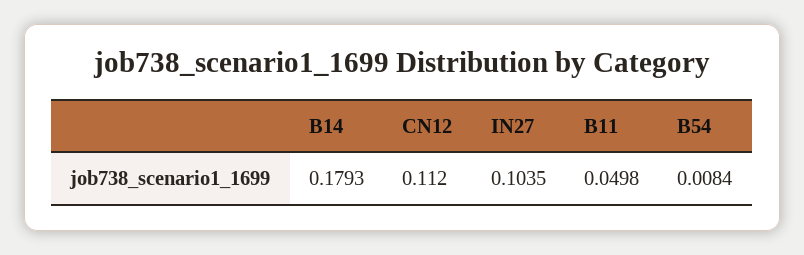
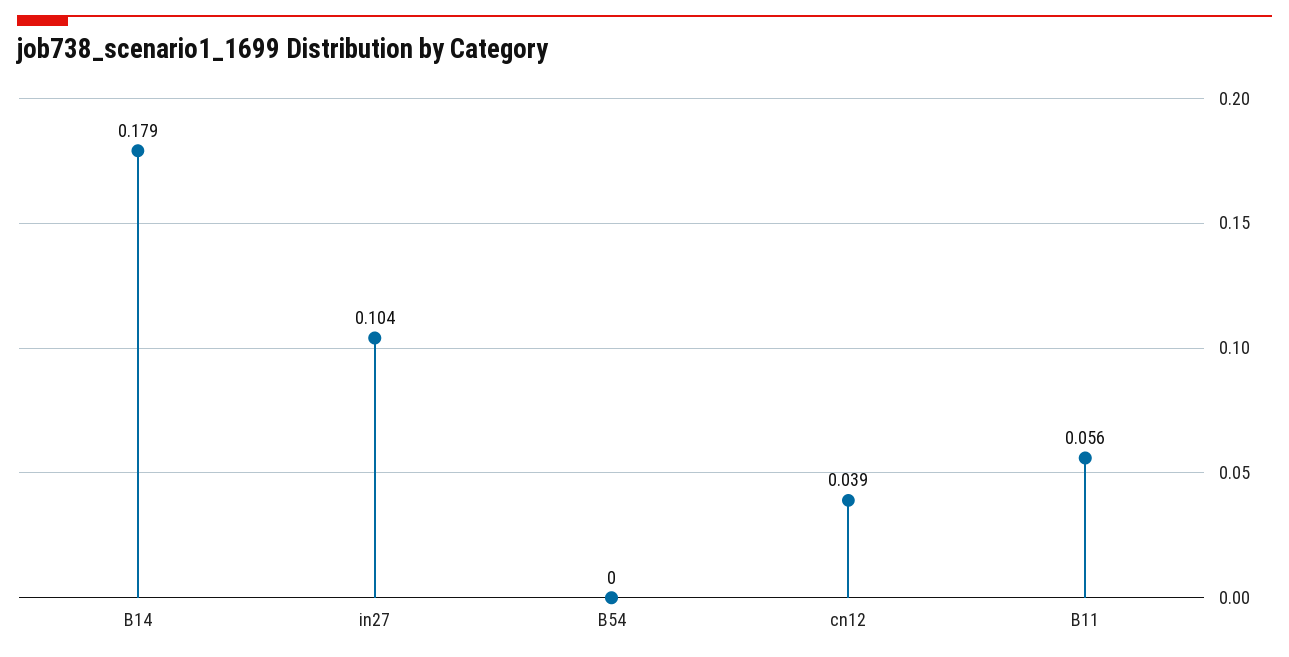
  {
    "B14": 0.1793,
-   "CN12": 0.112,
+   "CN12": 0.039,
    "IN27": 0.1035,
-   "B11": 0.0498,
+   "B11": 0.056,
-   "B54": 0.0084
+   "B54": 0
  }

